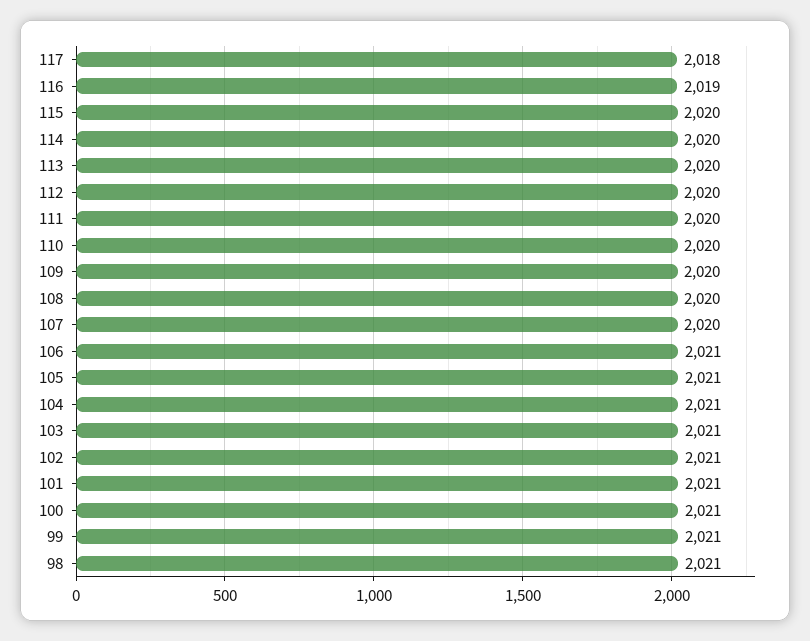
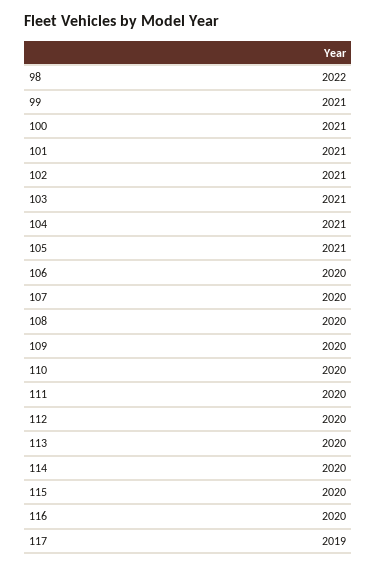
  {
-   "117": 2018,
+   "117": 2019,
-   "116": 2019,
+   "116": 2020,
    "115": 2020,
    "114": 2020,
    "113": 2020,
    "112": 2020,
    "111": 2020,
    "110": 2020,
    "109": 2020,
    "108": 2020,
    "107": 2020,
-   "106": 2021,
+   "106": 2020,
    "105": 2021,
    "104": 2021,
    "103": 2021,
    "102": 2021,
    "101": 2021,
    "100": 2021,
    "99": 2021,
-   "98": 2021
+   "98": 2022
  }

